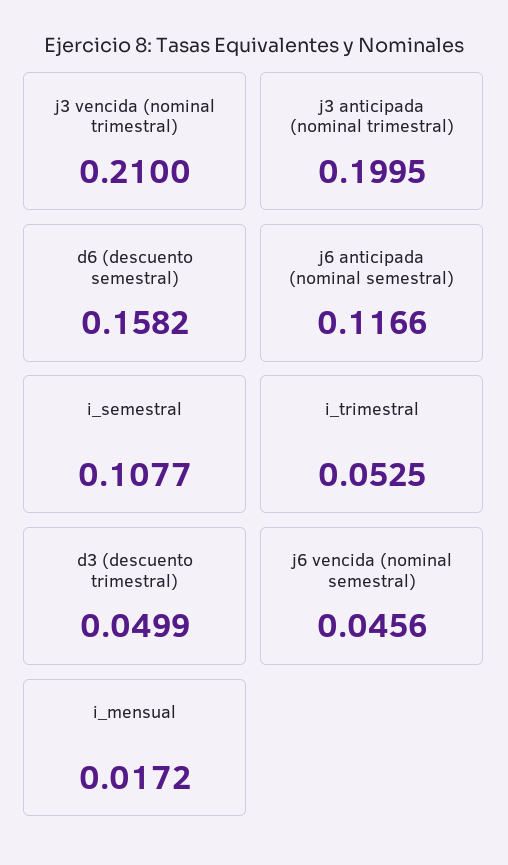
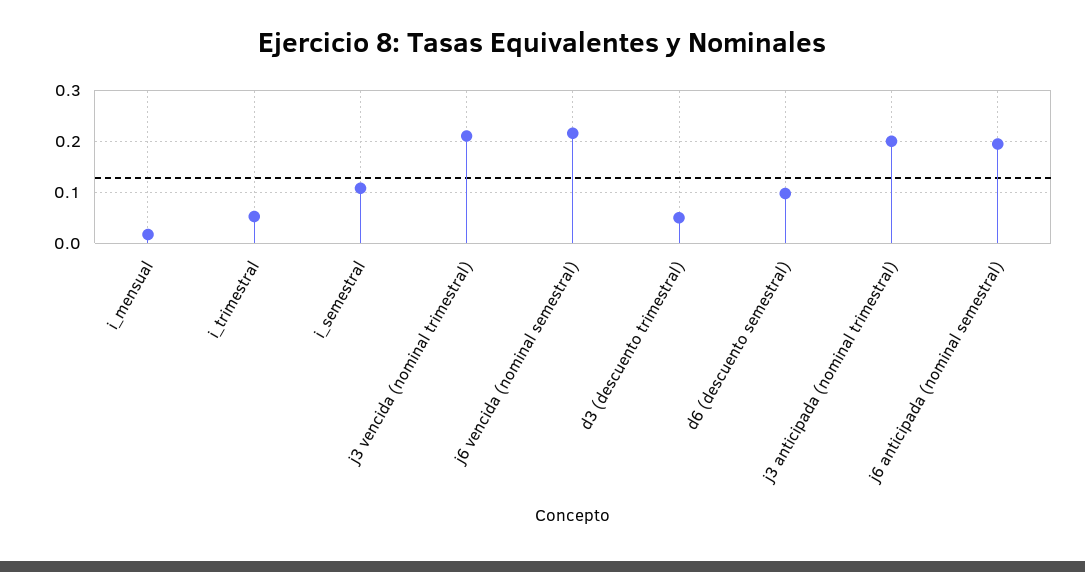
  {
    "j3 vencida (nominal trimestral)": 0.21,
    "j3 anticipada (nominal trimestral)": 0.1995,
-   "d6 (descuento semestral)": 0.1582,
+   "d6 (descuento semestral)": 0.1,
-   "j6 anticipada (nominal semestral)": 0.1166,
+   "j6 anticipada (nominal semestral)": 0.2,
    "i_semestral": 0.1077,
    "i_trimestral": 0.0525,
    "d3 (descuento trimestral)": 0.0499,
-   "j6 vencida (nominal semestral)": 0.0456,
+   "j6 vencida (nominal semestral)": 0.22,
    "i_mensual": 0.0172
  }

